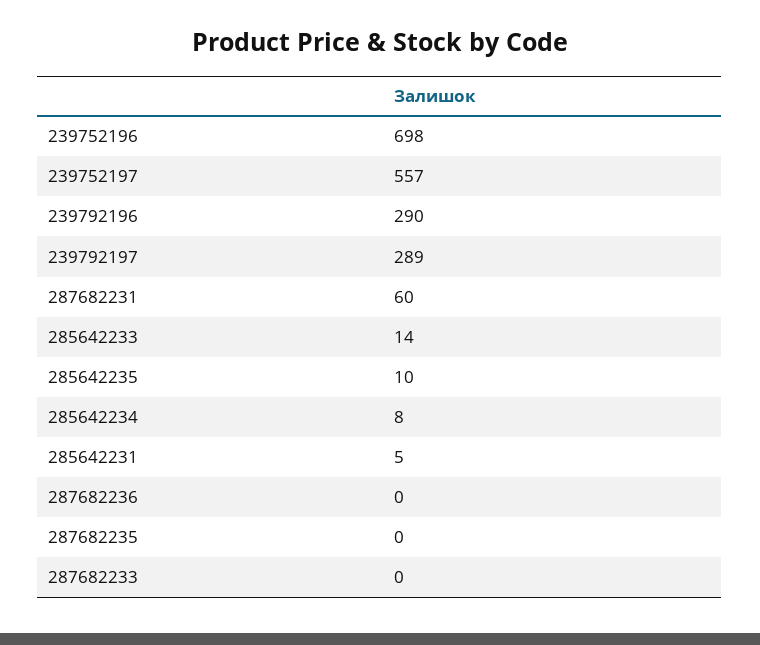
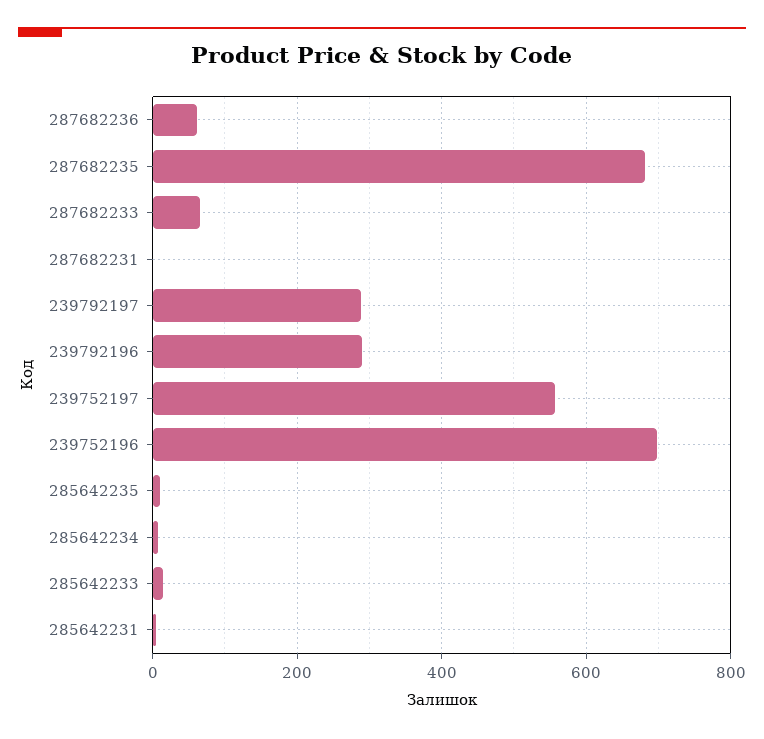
  {
    "239752196": 698,
    "239752197": 557,
    "239792196": 290,
    "239792197": 289,
-   "287682231": 60,
+   "287682231": 0,
    "285642233": 14,
    "285642235": 10,
    "285642234": 8,
    "285642231": 5,
-   "287682236": 0,
+   "287682236": 60,
-   "287682235": 0,
+   "287682235": 680,
-   "287682233": 0
+   "287682233": 60
  }

